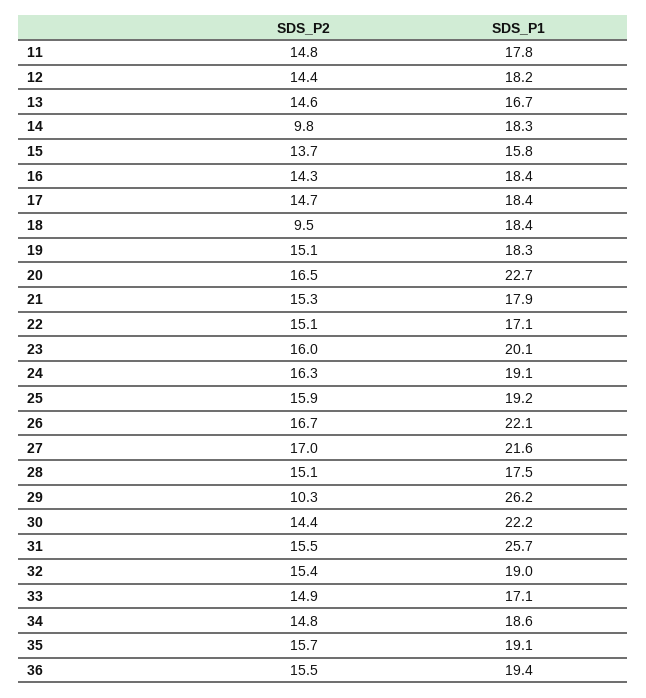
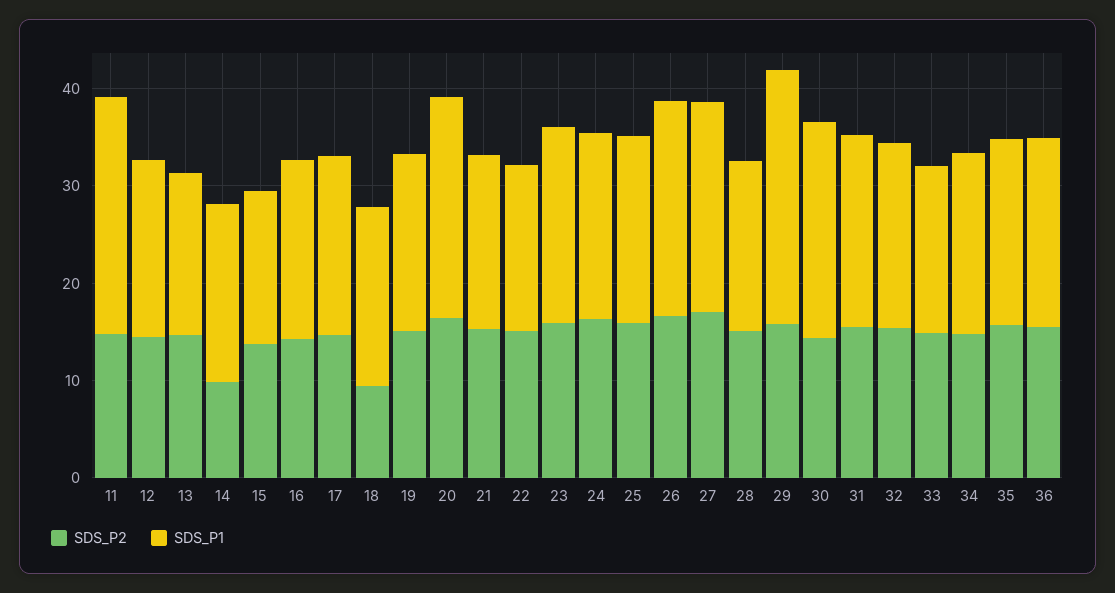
  {
    "SDS_P2": {
      "11": 14.8,
      "12": 14.4,
      "13": 14.6,
      "14": 9.8,
      "15": 13.7,
      "16": 14.3,
      "17": 14.7,
      "18": 9.5,
      "19": 15.1,
      "20": 16.5,
      "21": 15.3,
      "22": 15.1,
      "23": 16,
      "24": 16.3,
      "25": 15.9,
      "26": 16.7,
      "27": 17,
      "28": 15.1,
-     "29": 10.3,
+     "29": 16,
      "30": 14.4,
      "31": 15.5,
      "32": 15.4,
      "33": 14.9,
      "34": 14.8,
      "35": 15.7,
      "36": 15.5
    },
    "SDS_P1": {
-     "11": 17.8,
+     "11": 24,
      "12": 18.2,
      "13": 16.7,
      "14": 18.3,
      "15": 15.8,
      "16": 18.4,
      "17": 18.4,
      "18": 18.4,
      "19": 18.3,
      "20": 22.7,
      "21": 17.9,
      "22": 17.1,
      "23": 20.1,
      "24": 19.1,
      "25": 19.2,
      "26": 22.1,
      "27": 21.6,
      "28": 17.5,
      "29": 26.2,
      "30": 22.2,
-     "31": 25.7,
+     "31": 20,
      "32": 19,
      "33": 17.1,
      "34": 18.6,
      "35": 19.1,
      "36": 19.4
    }
  }

